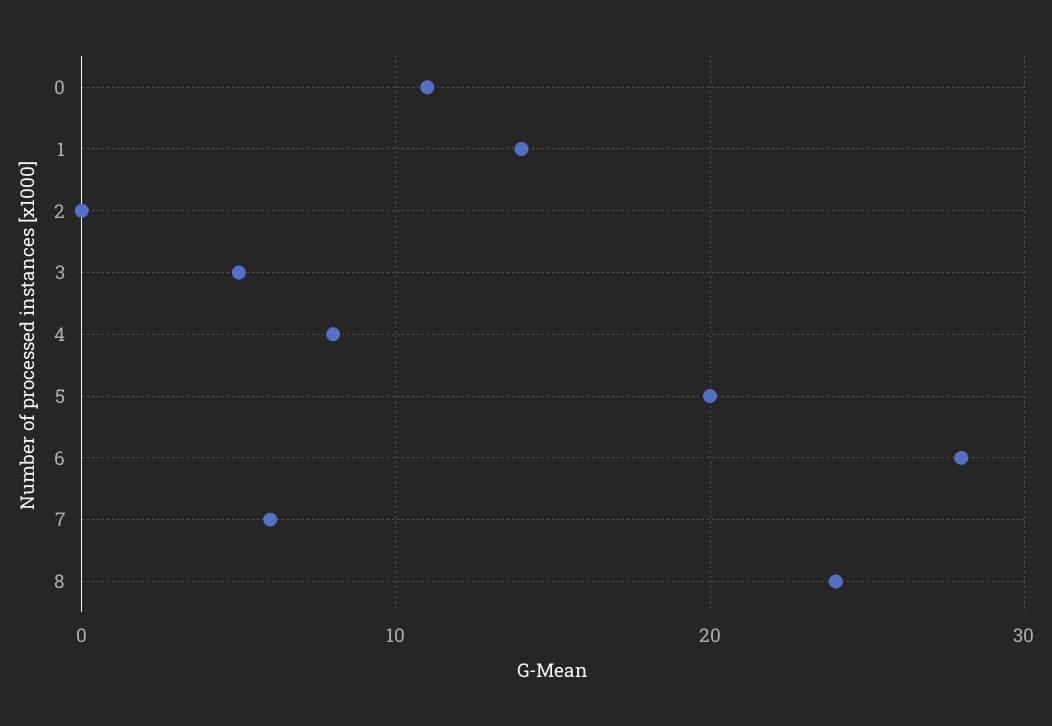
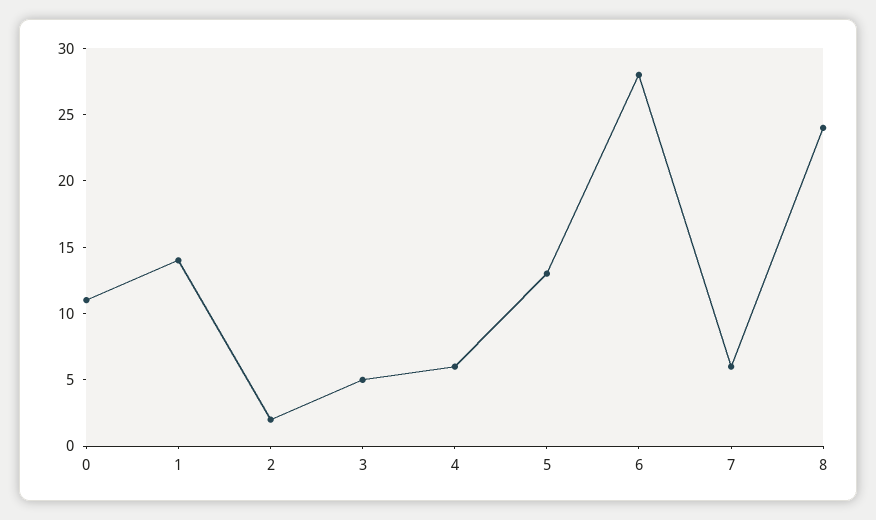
  {
    "0": 11,
    "1": 14,
-   "2": 0,
+   "2": 2,
    "3": 5,
-   "4": 8,
+   "4": 6,
-   "5": 20,
+   "5": 13,
    "6": 28,
    "7": 6,
    "8": 24
  }

